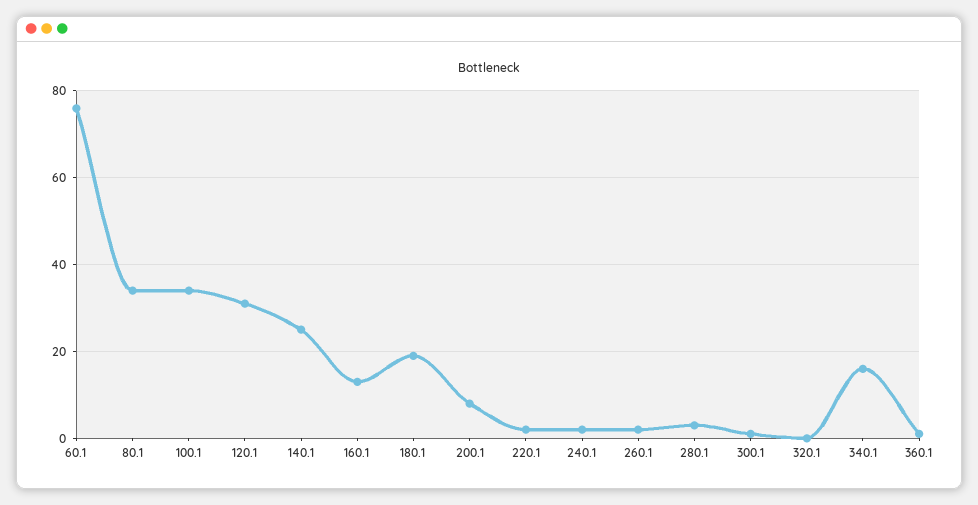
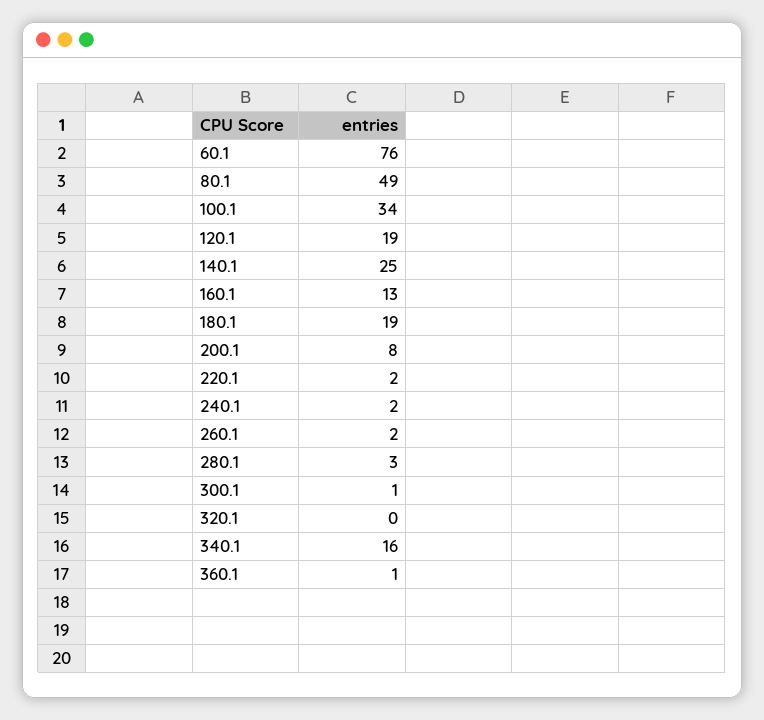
  {
    "60.1": 76,
-   "80.1": 35,
+   "80.1": 49,
    "100.1": 34,
-   "120.1": 30,
+   "120.1": 19,
    "140.1": 25,
    "160.1": 13,
    "180.1": 19,
    "200.1": 8,
    "220.1": 2,
    "240.1": 2,
    "260.1": 2,
    "280.1": 3,
    "300.1": 1,
    "320.1": 0,
    "340.1": 16,
    "360.1": 1
  }

